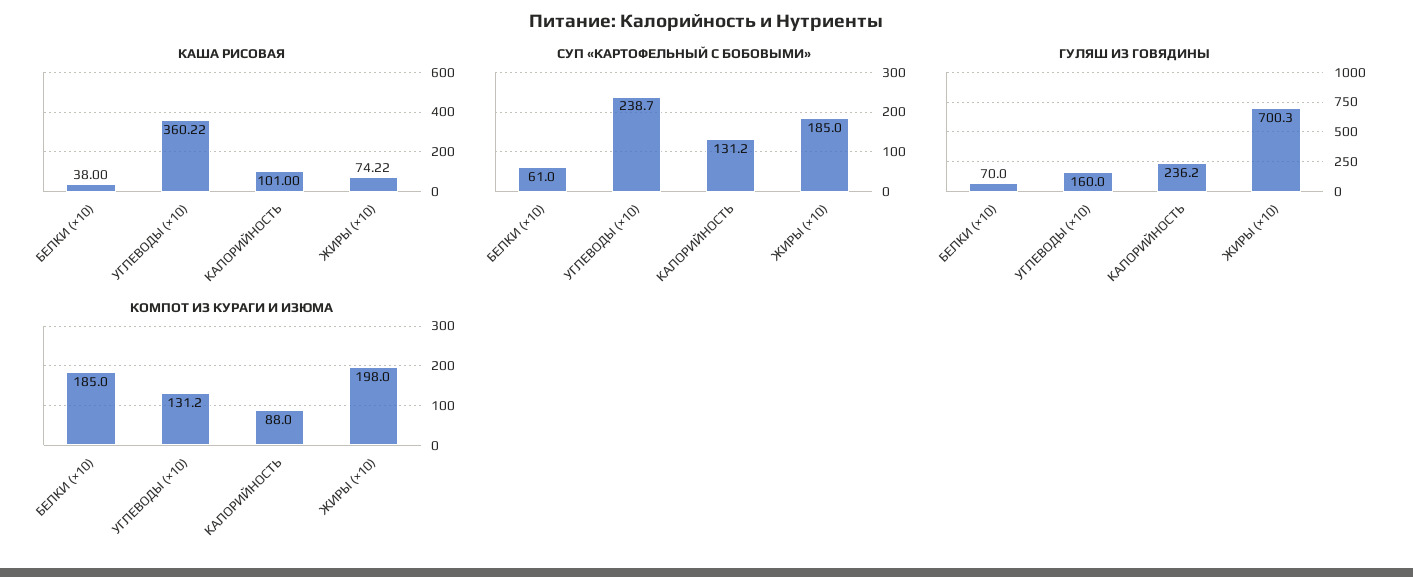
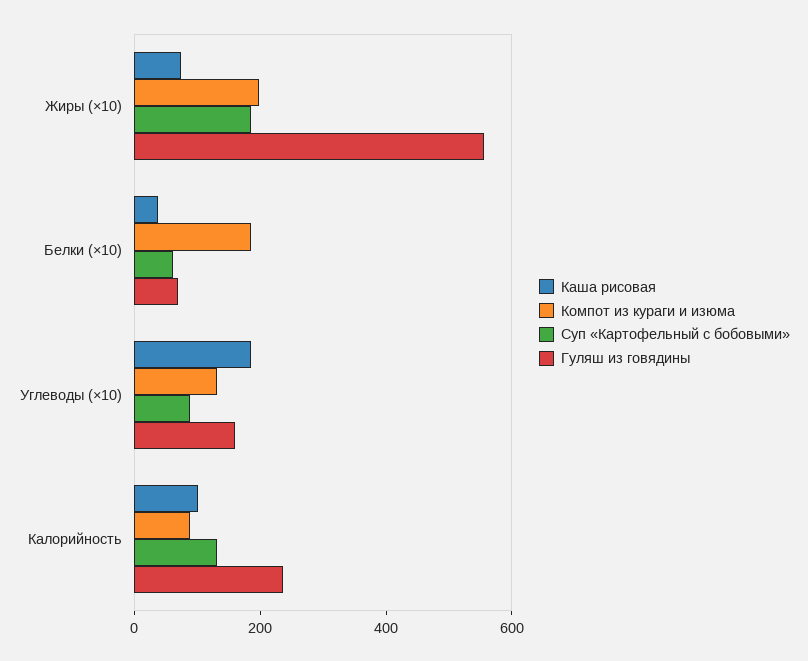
  {
    "КАША РИСОВАЯ": {
      "БЕЛКИ (×10)": 38,
-     "УГЛЕВОДЫ (×10)": 360.22,
+     "УГЛЕВОДЫ (×10)": 200,
      "КАЛОРИЙНОСТЬ": 101,
      "ЖИРЫ (×10)": 74.22
    },
    "СУП «КАРТОФЕЛЬНЫЙ С БОБОВЫМИ»": {
      "БЕЛКИ (×10)": 61,
-     "УГЛЕВОДЫ (×10)": 238.7,
+     "УГЛЕВОДЫ (×10)": 100,
      "КАЛОРИЙНОСТЬ": 131.2,
      "ЖИРЫ (×10)": 185
    },
    "ГУЛЯШ ИЗ ГОВЯДИНЫ": {
      "БЕЛКИ (×10)": 70,
      "УГЛЕВОДЫ (×10)": 160,
      "КАЛОРИЙНОСТЬ": 236.2,
-     "ЖИРЫ (×10)": 700.3
+     "ЖИРЫ (×10)": 550
    },
    "КОМПОТ ИЗ КУРАГИ И ИЗЮМА": {
      "БЕЛКИ (×10)": 185,
      "УГЛЕВОДЫ (×10)": 131.2,
      "КАЛОРИЙНОСТЬ": 88,
      "ЖИРЫ (×10)": 198
    }
  }

